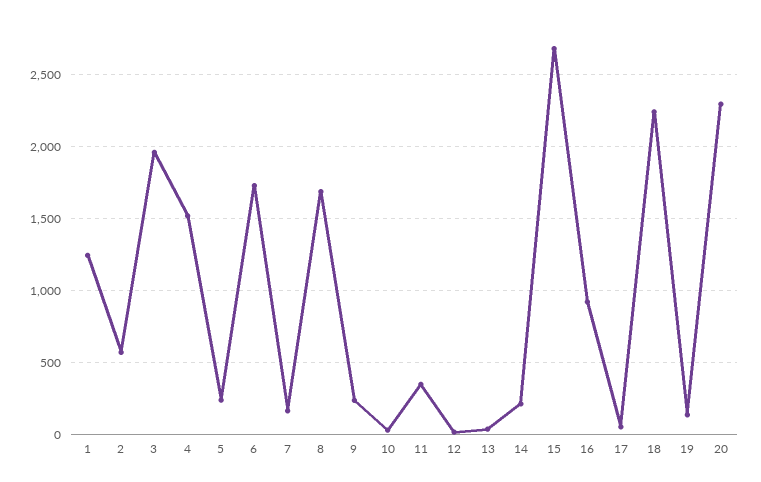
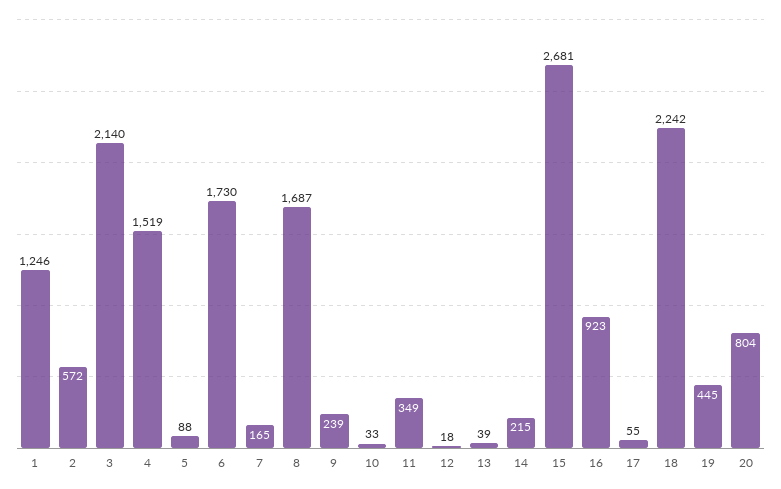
  {
    "1": 1246,
    "2": 572,
-   "3": 1950,
+   "3": 2140,
    "4": 1519,
-   "5": 250,
+   "5": 88,
    "6": 1730,
    "7": 165,
    "8": 1687,
    "9": 239,
    "10": 33,
    "11": 349,
    "12": 18,
    "13": 39,
    "14": 215,
    "15": 2681,
    "16": 923,
    "17": 55,
    "18": 2242,
-   "19": 150,
+   "19": 445,
-   "20": 2300
+   "20": 804
  }

